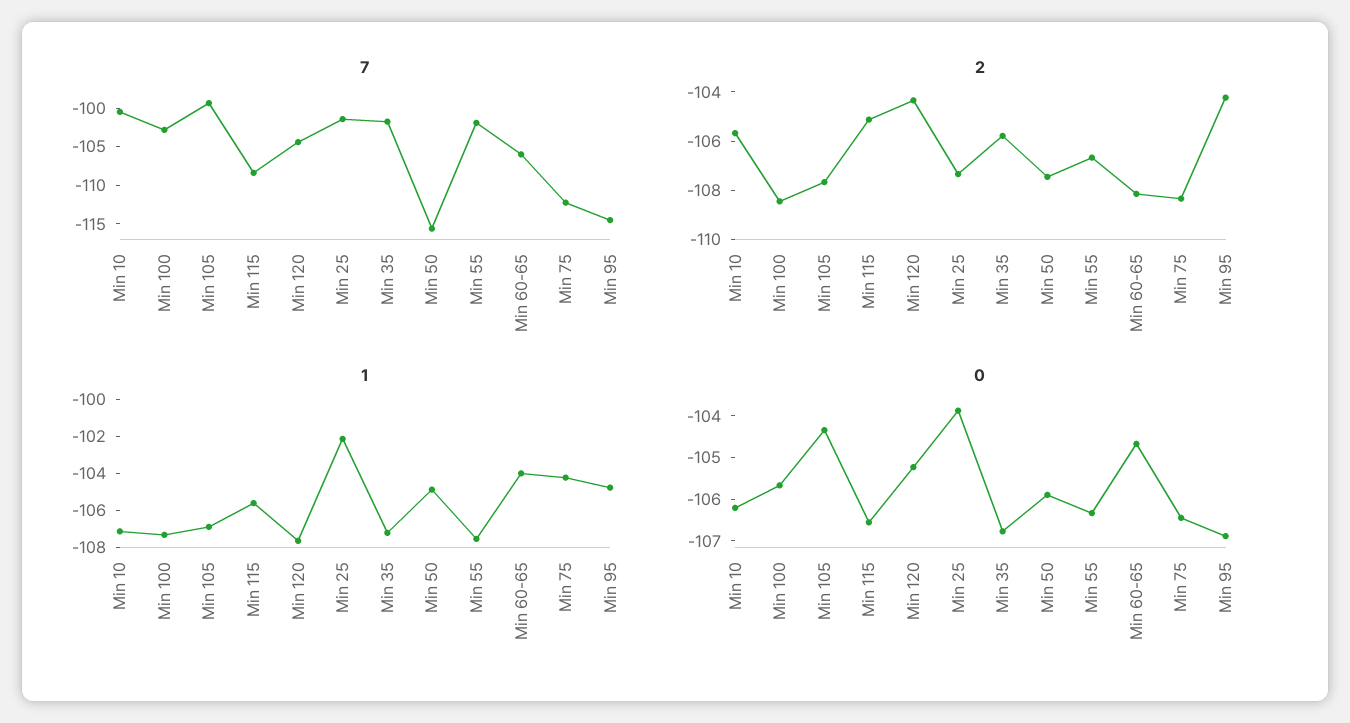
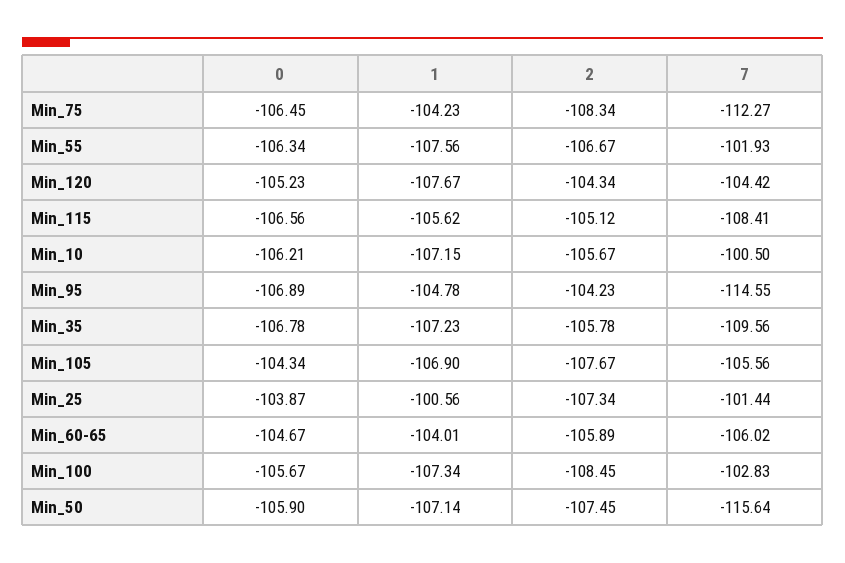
  {
    "7": {
      "Min 10": -100.5,
      "Min 100": -102.83,
-     "Min 105": -100,
+     "Min 105": -105.56,
      "Min 115": -108.41,
      "Min 120": -104.42,
      "Min 25": -101.44,
-     "Min 35": -102.5,
+     "Min 35": -109.56,
      "Min 50": -115.64,
      "Min 55": -101.93,
      "Min 60-65": -106.02,
      "Min 75": -112.27,
      "Min 95": -114.55
    },
    "2": {
      "Min 10": -105.67,
      "Min 100": -108.45,
      "Min 105": -107.67,
      "Min 115": -105.12,
      "Min 120": -104.34,
      "Min 25": -107.34,
      "Min 35": -105.78,
      "Min 50": -107.45,
      "Min 55": -106.67,
-     "Min 60-65": -108,
+     "Min 60-65": -105.89,
      "Min 75": -108.34,
      "Min 95": -104.23
    },
    "1": {
      "Min 10": -107.15,
      "Min 100": -107.34,
      "Min 105": -106.9,
      "Min 115": -105.62,
      "Min 120": -107.67,
-     "Min 25": -102,
+     "Min 25": -100.56,
      "Min 35": -107.23,
-     "Min 50": -105,
+     "Min 50": -107.14,
      "Min 55": -107.56,
      "Min 60-65": -104.01,
      "Min 75": -104.23,
      "Min 95": -104.78
    },
    "0": {
      "Min 10": -106.21,
      "Min 100": -105.67,
      "Min 105": -104.34,
      "Min 115": -106.56,
      "Min 120": -105.23,
      "Min 25": -103.87,
      "Min 35": -106.78,
      "Min 50": -105.9,
      "Min 55": -106.34,
      "Min 60-65": -104.67,
      "Min 75": -106.45,
      "Min 95": -106.89
    }
  }

